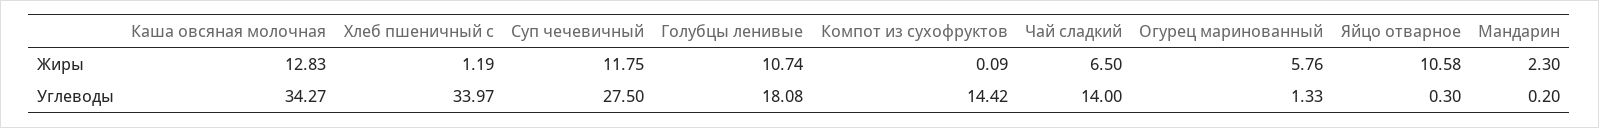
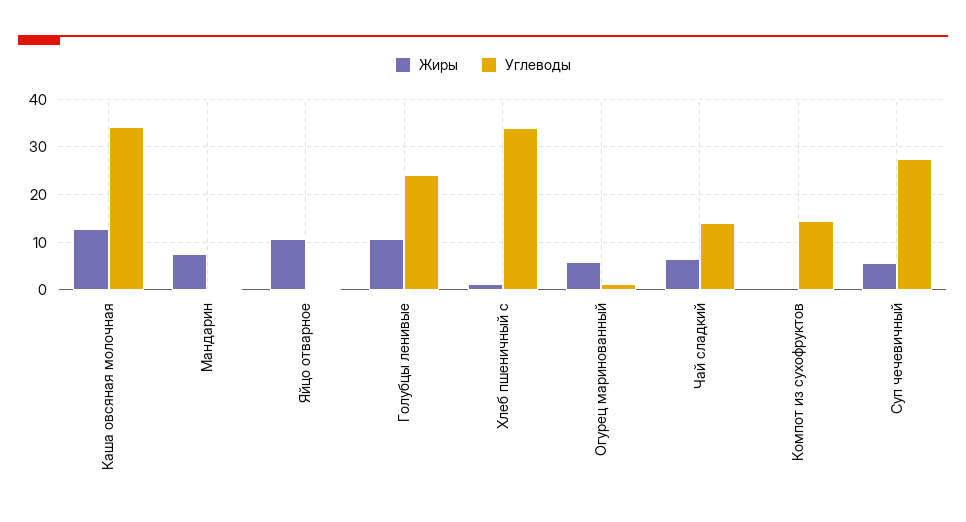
  {
    "Жиры": {
      "Каша овсяная молочная": 12.83,
      "Хлеб пшеничный с": 1.19,
-     "Суп чечевичный": 11.75,
+     "Суп чечевичный": 6,
      "Голубцы ленивые": 10.74,
      "Компот из сухофруктов": 0.09,
      "Чай сладкий": 6.5,
      "Огурец маринованный": 5.76,
      "Яйцо отварное": 10.58,
-     "Мандарин": 2.3
+     "Мандарин": 8
    },
    "Углеводы": {
      "Каша овсяная молочная": 34.27,
      "Хлеб пшеничный с": 33.97,
      "Суп чечевичный": 27.5,
-     "Голубцы ленивые": 18.08,
+     "Голубцы ленивые": 24,
      "Компот из сухофруктов": 14.42,
      "Чай сладкий": 14,
      "Огурец маринованный": 1.33,
      "Яйцо отварное": 0.3,
      "Мандарин": 0.2
    }
  }

